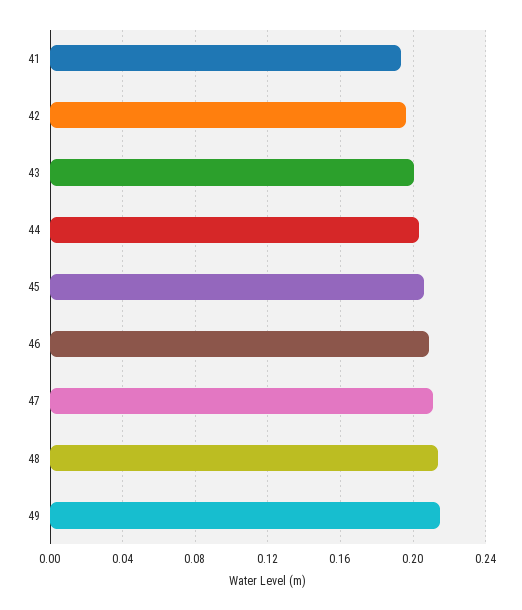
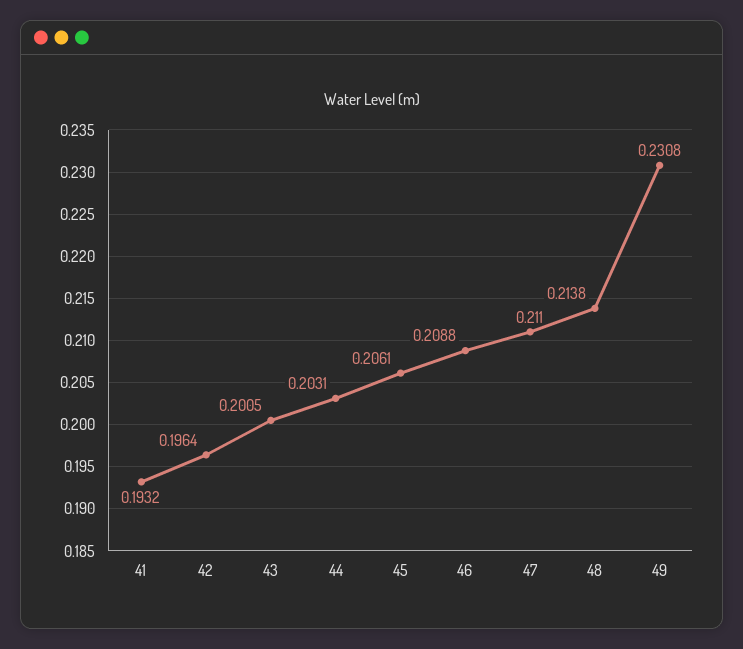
  {
    "41": 0.1932,
    "42": 0.1964,
    "43": 0.2005,
    "44": 0.2031,
    "45": 0.2061,
    "46": 0.2088,
    "47": 0.211,
    "48": 0.2138,
-   "49": 0.215
+   "49": 0.2308
  }

